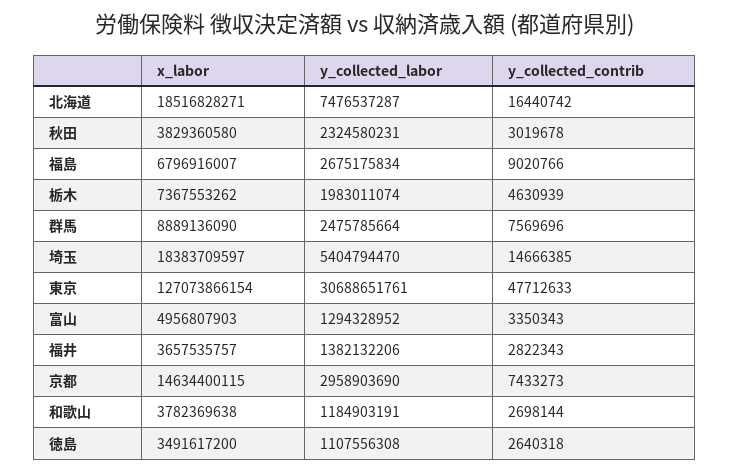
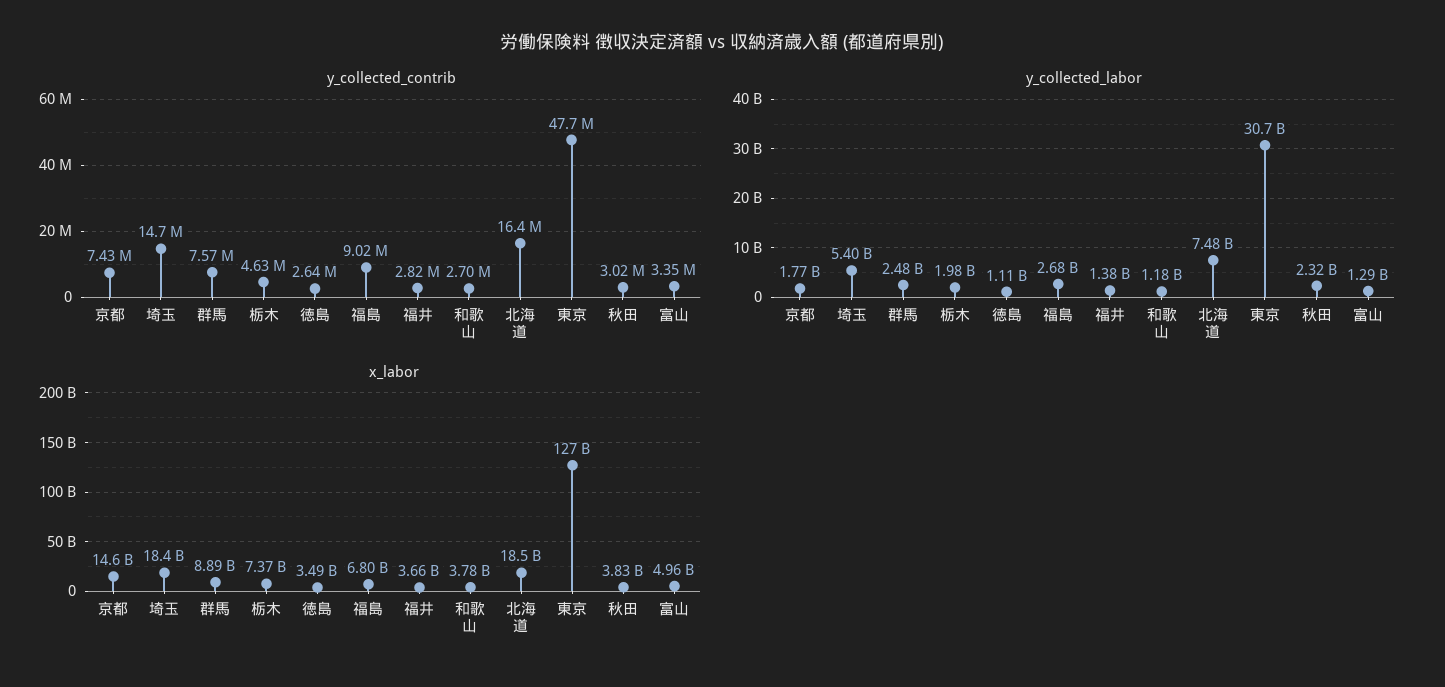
  {
    "x_labor": {
      "北海道": 18516828271,
      "秋田": 3829360580,
      "福島": 6796916007,
      "栃木": 7367553262,
      "群馬": 8889136090,
      "埼玉": 18383709597,
      "東京": 127073866154,
      "富山": 4956807903,
      "福井": 3657535757,
      "京都": 14634400115,
      "和歌山": 3782369638,
      "徳島": 3491617200
    },
    "y_collected_labor": {
      "北海道": 7476537287,
      "秋田": 2324580231,
      "福島": 2675175834,
      "栃木": 1983011074,
      "群馬": 2475785664,
      "埼玉": 5404794470,
      "東京": 30688651761,
      "富山": 1294328952,
      "福井": 1382132206,
-     "京都": 2958903690,
+     "京都": 1770000000,
      "和歌山": 1184903191,
      "徳島": 1107556308
    },
    "y_collected_contrib": {
      "北海道": 16440742,
      "秋田": 3019678,
      "福島": 9020766,
      "栃木": 4630939,
      "群馬": 7569696,
      "埼玉": 14666385,
      "東京": 47712633,
      "富山": 3350343,
      "福井": 2822343,
      "京都": 7433273,
      "和歌山": 2698144,
      "徳島": 2640318
    }
  }

